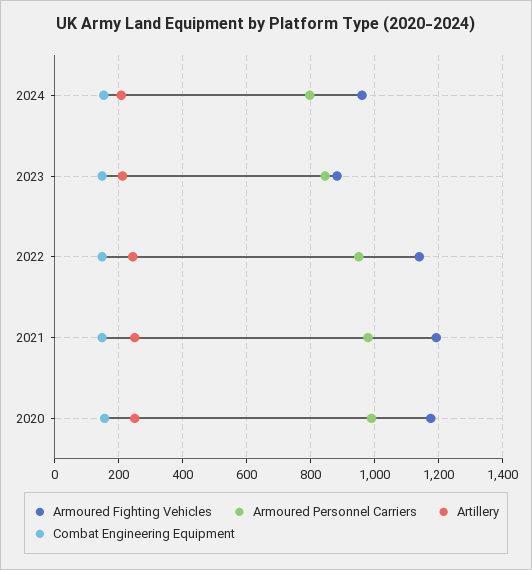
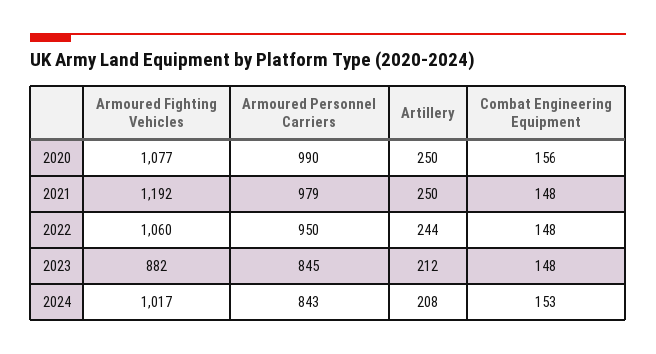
  {
    "Armoured Fighting Vehicles": {
-     "2024": 960,
+     "2024": 1017,
      "2023": 882,
-     "2022": 1140,
+     "2022": 1060,
      "2021": 1192,
-     "2020": 1180
+     "2020": 1077
    },
    "Armoured Personnel Carriers": {
-     "2024": 800,
+     "2024": 843,
      "2023": 845,
      "2022": 950,
      "2021": 979,
      "2020": 990
    },
    "Artillery": {
      "2024": 208,
      "2023": 212,
      "2022": 244,
      "2021": 250,
      "2020": 250
    },
    "Combat Engineering Equipment": {
      "2024": 153,
      "2023": 148,
      "2022": 148,
      "2021": 148,
      "2020": 156
    }
  }

